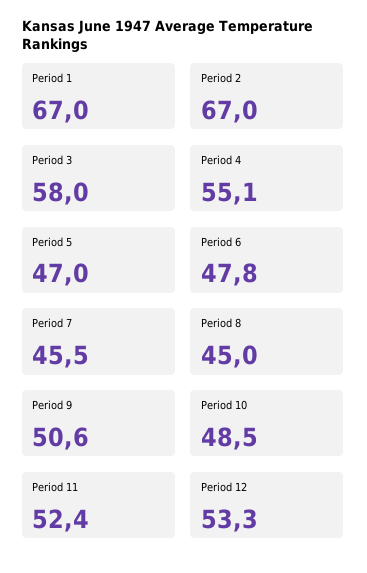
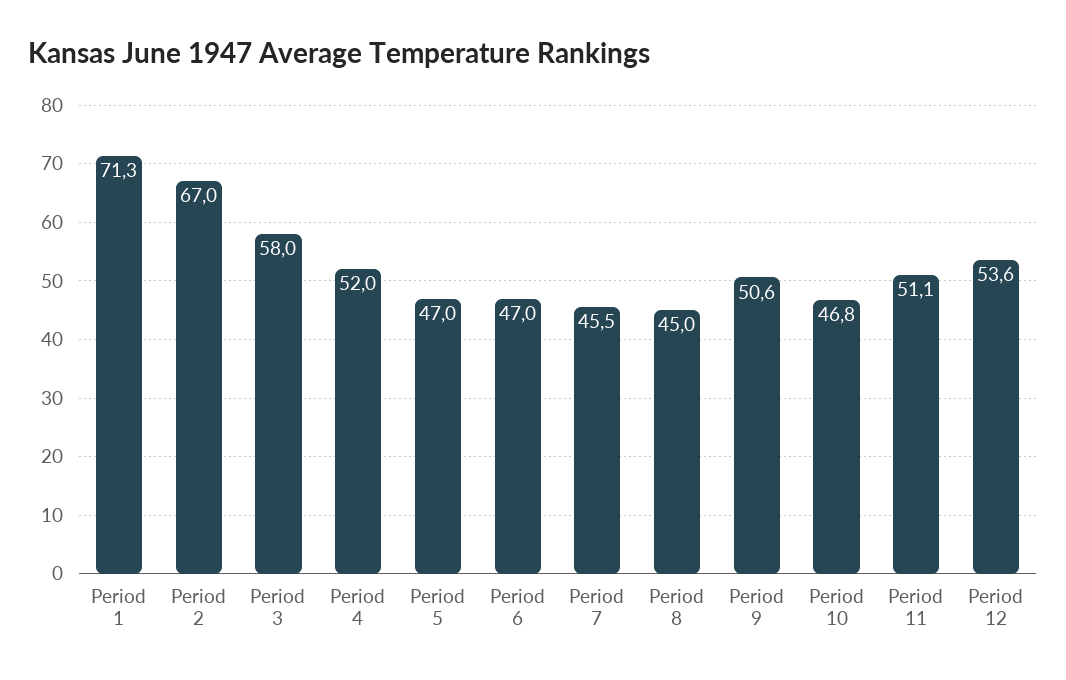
  {
-   "Period 1": 67,
+   "Period 1": 71.3,
    "Period 2": 67,
    "Period 3": 58,
-   "Period 4": 55.1,
+   "Period 4": 52,
    "Period 5": 47,
-   "Period 6": 47.8,
+   "Period 6": 47,
    "Period 7": 45.5,
    "Period 8": 45,
    "Period 9": 50.6,
-   "Period 10": 48.5,
+   "Period 10": 46.8,
-   "Period 11": 52.4,
+   "Period 11": 51.1,
-   "Period 12": 53.3
+   "Period 12": 53.6
  }

